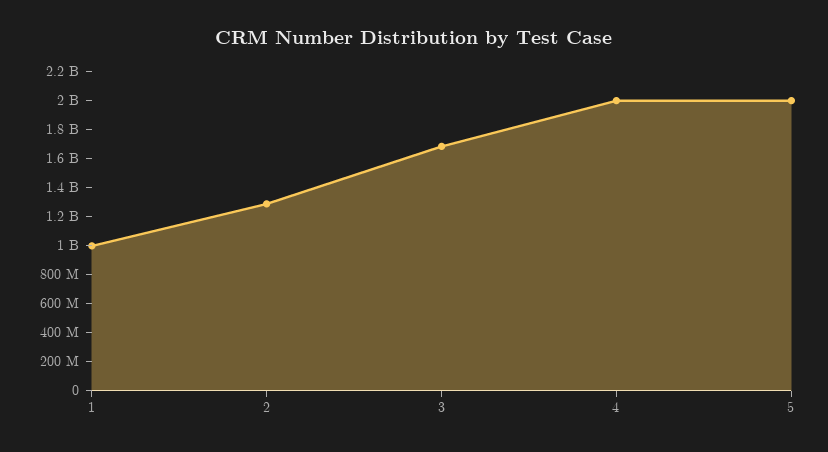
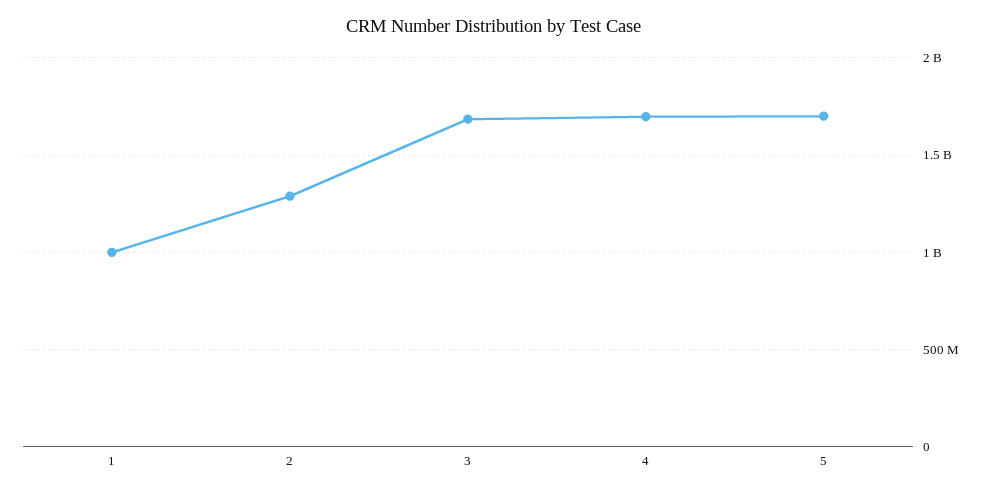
  {
    "1": 1000000000,
    "2": 1300000000,
    "3": 1700000000,
-   "4": 2000000000,
+   "4": 1700000000,
-   "5": 2000000000
+   "5": 1700000000
  }

